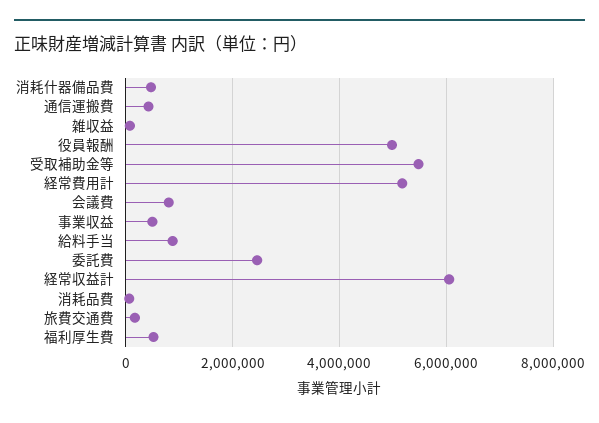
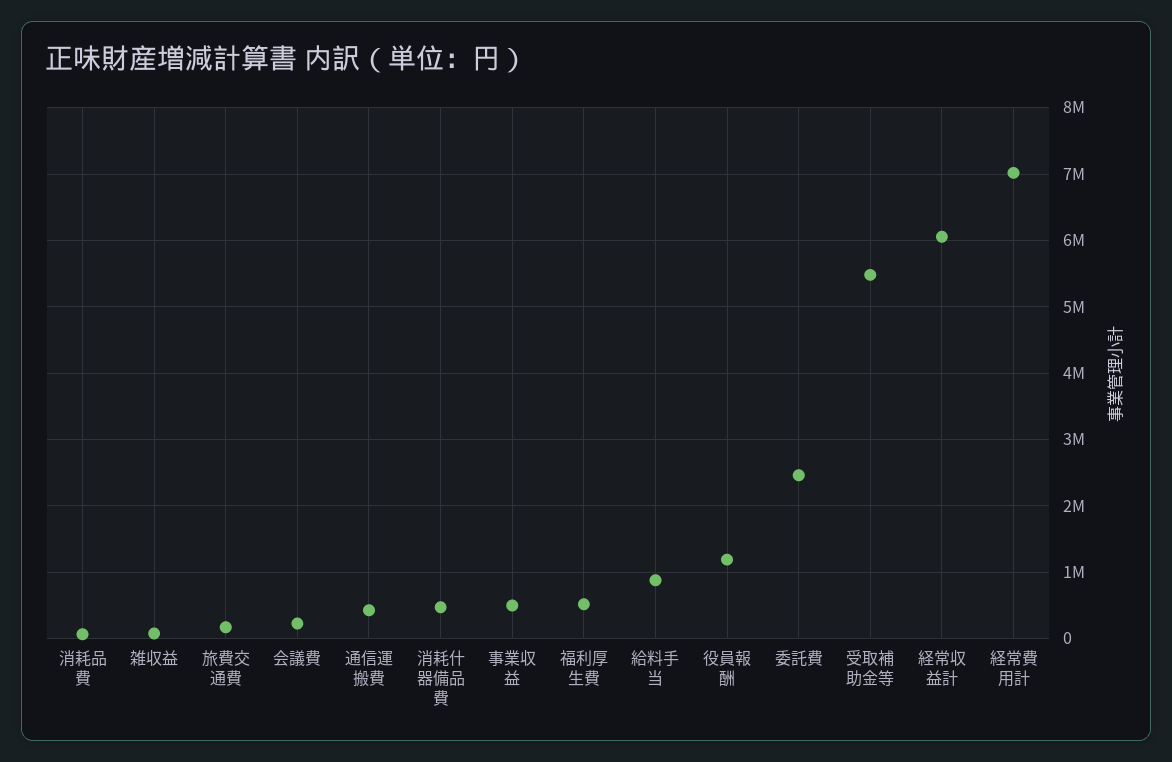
  {
    "消耗什器備品費": 500000,
    "通信運搬費": 400000,
    "雑収益": 100000,
-   "役員報酬": 5000000,
+   "役員報酬": 1200000,
    "受取補助金等": 5500000,
-   "経常費用計": 5200000,
+   "経常費用計": 7000000,
-   "会議費": 800000,
+   "会議費": 200000,
    "事業収益": 500000,
    "給料手当": 900000,
    "委託費": 2500000,
    "経常収益計": 6100000,
    "消耗品費": 100000,
    "旅費交通費": 200000,
    "福利厚生費": 500000
  }

